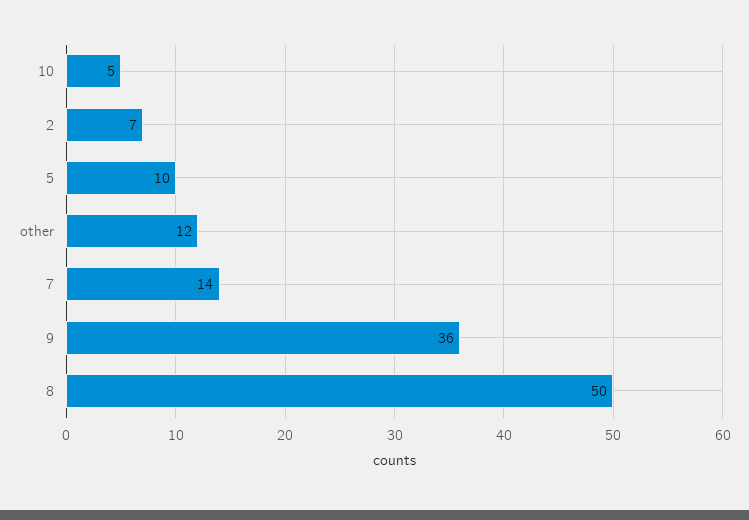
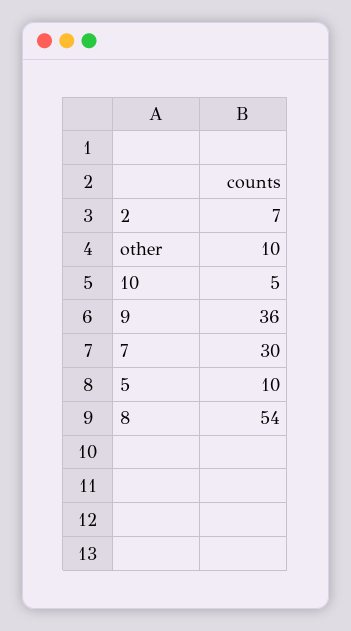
  {
    "10": 5,
    "2": 7,
    "5": 10,
-   "other": 12,
+   "other": 10,
-   "7": 14,
+   "7": 30,
    "9": 36,
-   "8": 50
+   "8": 54
  }

